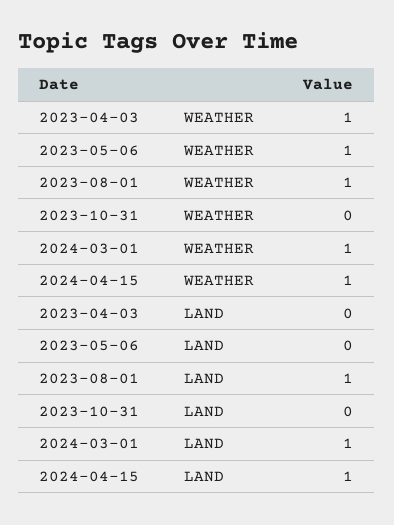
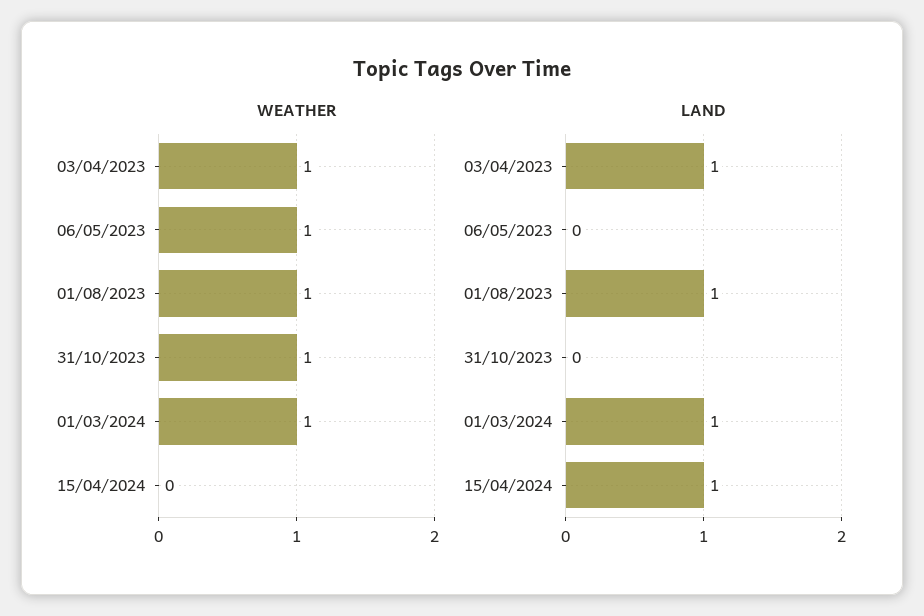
  {
    "WEATHER": {
      "2023-04-03": 1,
      "2023-05-06": 1,
      "2023-08-01": 1,
-     "2023-10-31": 0,
+     "2023-10-31": 1,
      "2024-03-01": 1,
-     "2024-04-15": 1
+     "2024-04-15": 0
    },
    "LAND": {
-     "2023-04-03": 0,
+     "2023-04-03": 1,
      "2023-05-06": 0,
      "2023-08-01": 1,
      "2023-10-31": 0,
      "2024-03-01": 1,
      "2024-04-15": 1
    }
  }

